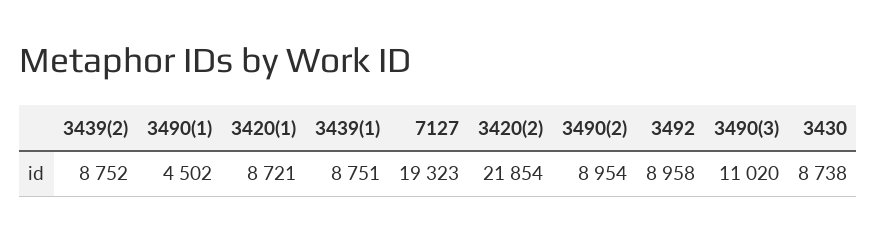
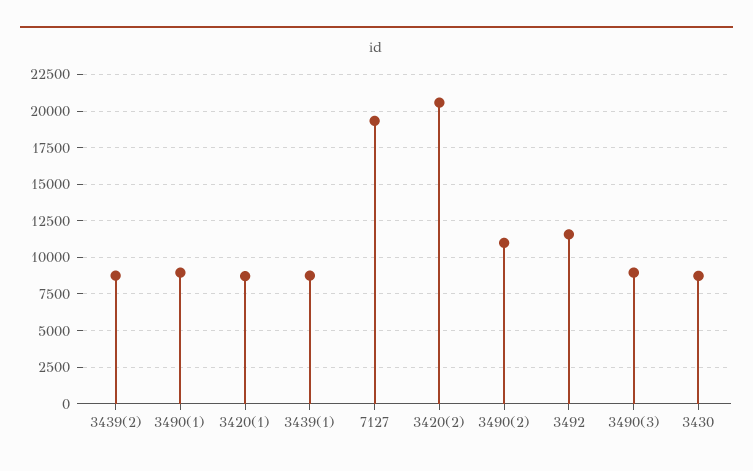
  {
    "3439(2)": 8752,
-   "3490(1)": 4502,
+   "3490(1)": 9000,
    "3420(1)": 8721,
    "3439(1)": 8751,
    "7127": 19323,
-   "3420(2)": 21854,
+   "3420(2)": 20500,
-   "3490(2)": 8954,
+   "3490(2)": 11000,
-   "3492": 8958,
+   "3492": 11500,
-   "3490(3)": 11020,
+   "3490(3)": 9000,
    "3430": 8738
  }

